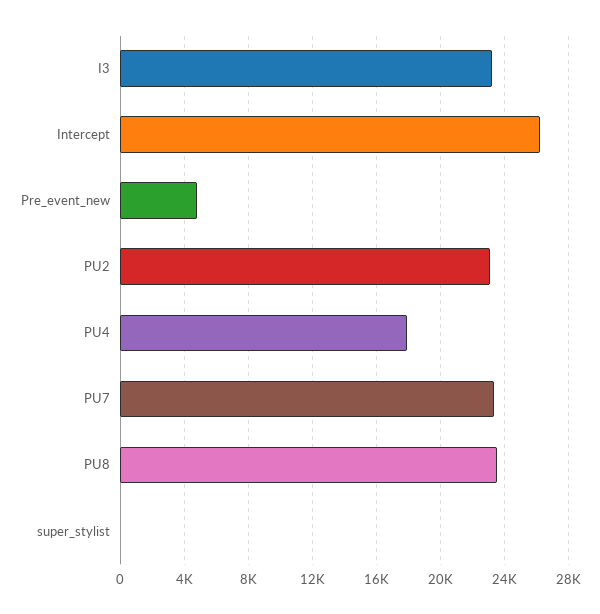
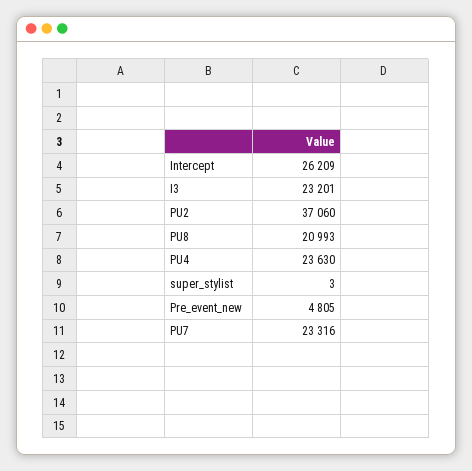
  {
    "I3": 23201,
    "Intercept": 26209,
    "Pre_event_new": 4805,
-   "PU2": 23000,
+   "PU2": 37060,
-   "PU4": 18000,
+   "PU4": 23630,
    "PU7": 23316,
-   "PU8": 23500,
+   "PU8": 20993,
    "super_stylist": 3
  }

